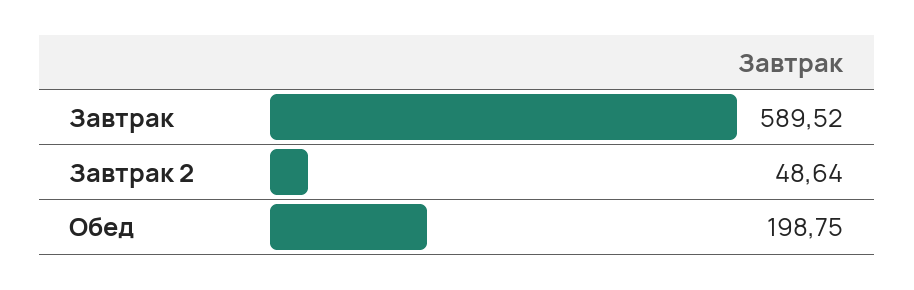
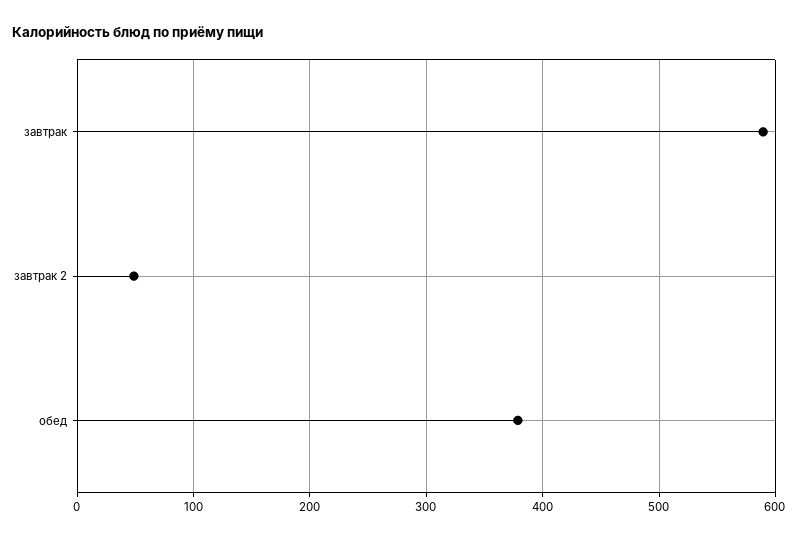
  {
    "Завтрак": 589.52,
    "Завтрак 2": 48.64,
-   "Обед": 198.75
+   "Обед": 380
  }

